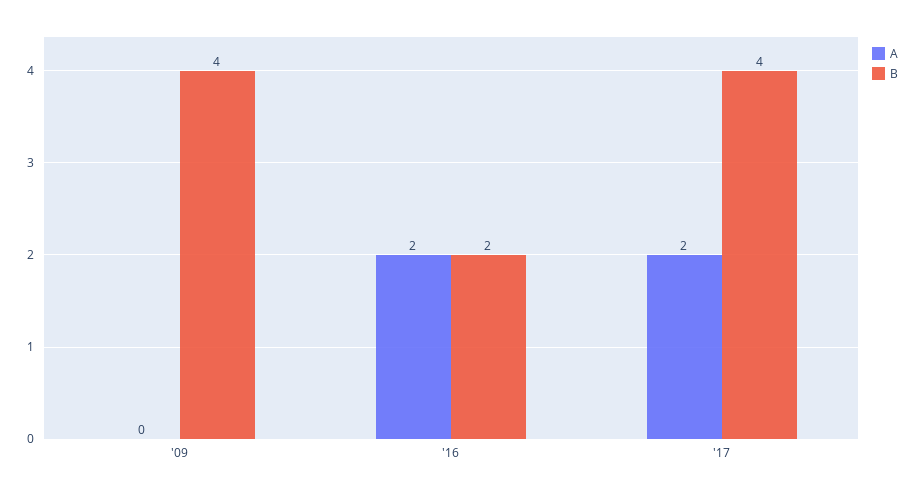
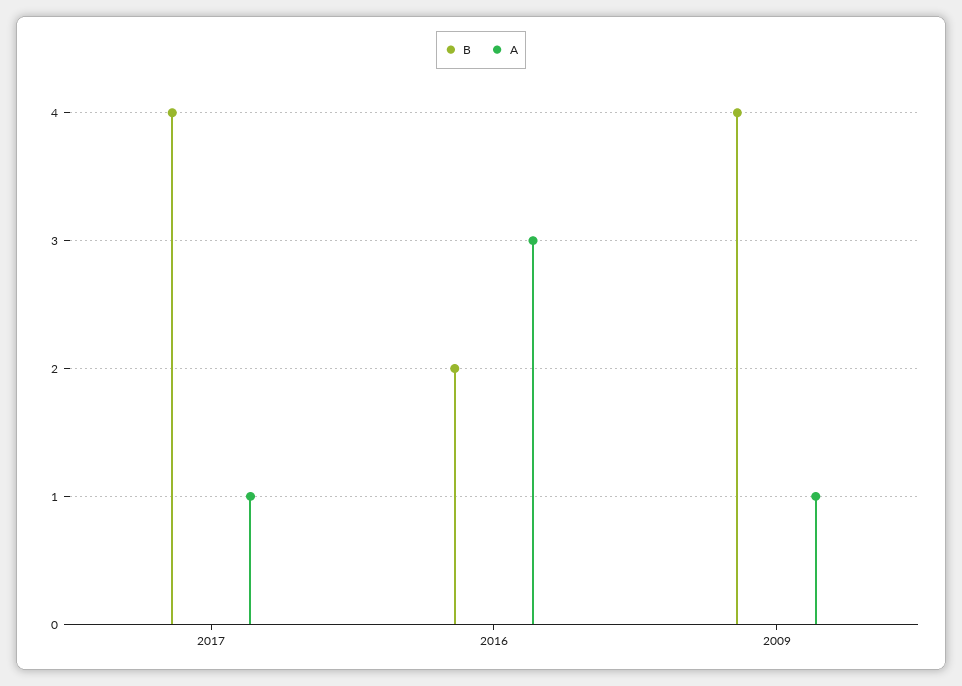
  {
    "A": {
-     "'09": 0,
+     "'09": 1,
-     "'16": 2,
+     "'16": 3,
-     "'17": 2
+     "'17": 1
    },
    "B": {
      "'09": 4,
      "'16": 2,
      "'17": 4
    }
  }

